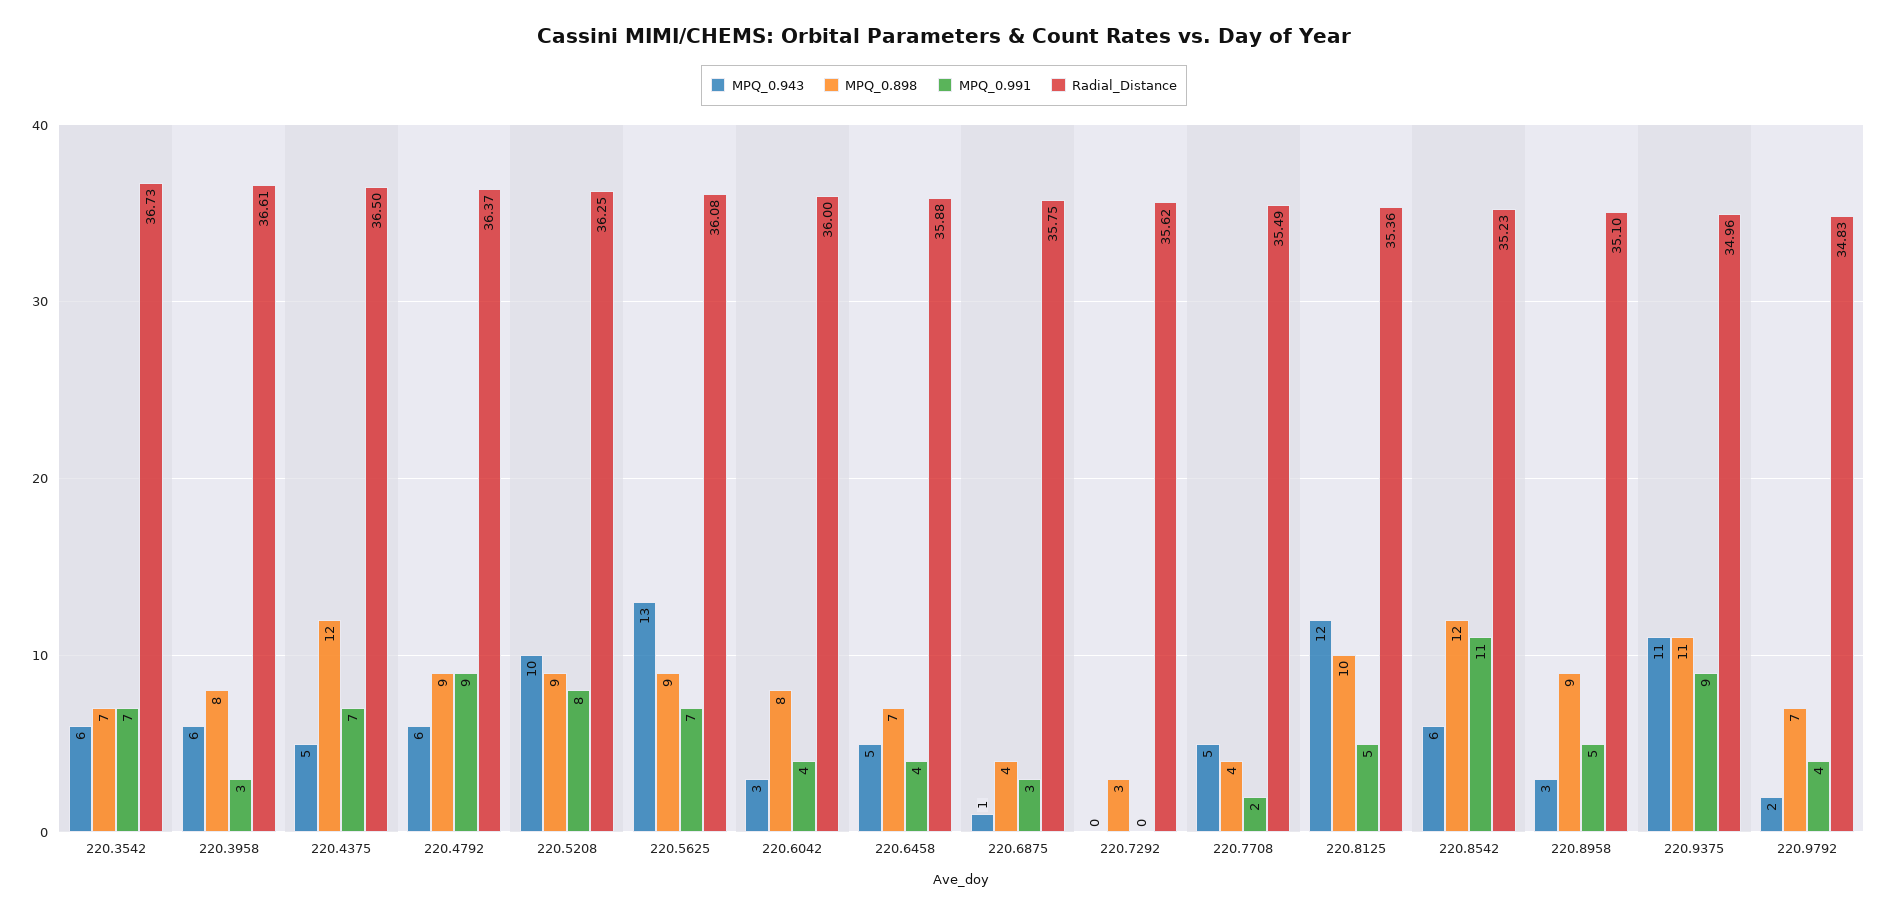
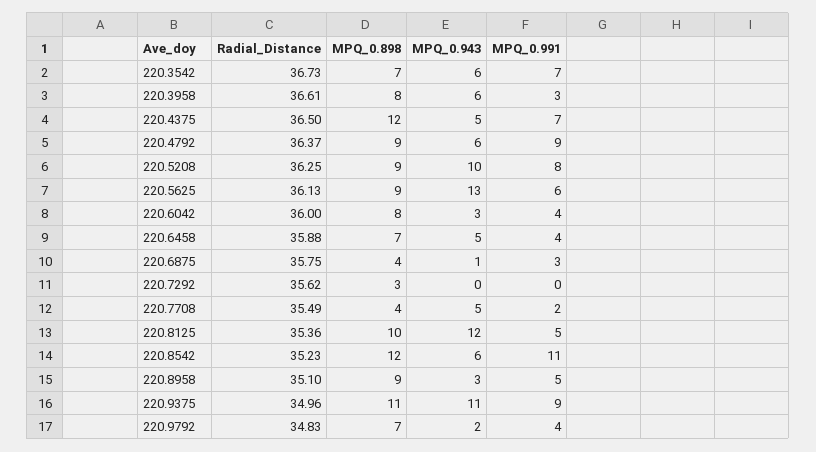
  {
    "MPQ_0.943": {
      "220.3542": 6,
      "220.3958": 6,
      "220.4375": 5,
      "220.4792": 6,
      "220.5208": 10,
      "220.5625": 13,
      "220.6042": 3,
      "220.6458": 5,
      "220.6875": 1,
      "220.7292": 0,
      "220.7708": 5,
      "220.8125": 12,
      "220.8542": 6,
      "220.8958": 3,
      "220.9375": 11,
      "220.9792": 2
    },
    "MPQ_0.898": {
      "220.3542": 7,
      "220.3958": 8,
      "220.4375": 12,
      "220.4792": 9,
      "220.5208": 9,
      "220.5625": 9,
      "220.6042": 8,
      "220.6458": 7,
      "220.6875": 4,
      "220.7292": 3,
      "220.7708": 4,
      "220.8125": 10,
      "220.8542": 12,
      "220.8958": 9,
      "220.9375": 11,
      "220.9792": 7
    },
    "MPQ_0.991": {
      "220.3542": 7,
      "220.3958": 3,
      "220.4375": 7,
      "220.4792": 9,
      "220.5208": 8,
-     "220.5625": 7,
+     "220.5625": 6,
      "220.6042": 4,
      "220.6458": 4,
      "220.6875": 3,
      "220.7292": 0,
      "220.7708": 2,
      "220.8125": 5,
      "220.8542": 11,
      "220.8958": 5,
      "220.9375": 9,
      "220.9792": 4
    },
    "Radial_Distance": {
      "220.3542": 36.73,
      "220.3958": 36.61,
      "220.4375": 36.5,
      "220.4792": 36.37,
      "220.5208": 36.25,
-     "220.5625": 36.08,
+     "220.5625": 36.13,
      "220.6042": 36,
      "220.6458": 35.88,
      "220.6875": 35.75,
      "220.7292": 35.62,
      "220.7708": 35.49,
      "220.8125": 35.36,
      "220.8542": 35.23,
      "220.8958": 35.1,
      "220.9375": 34.96,
      "220.9792": 34.83
    }
  }

